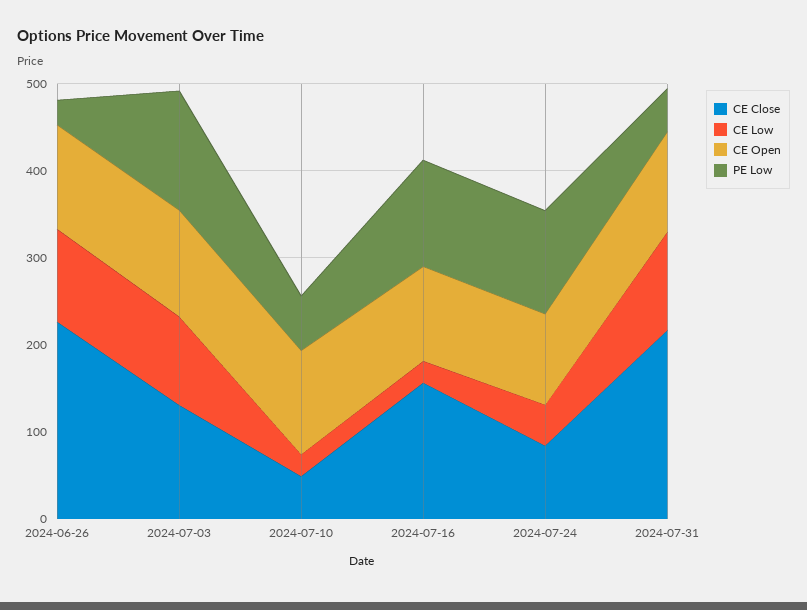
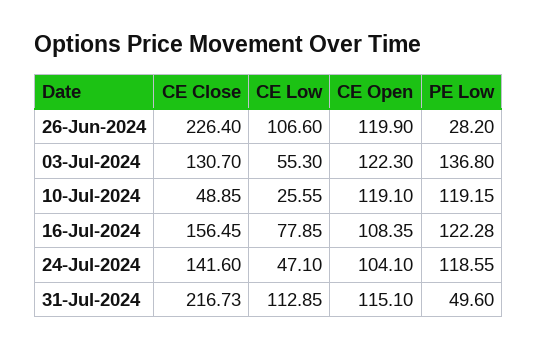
  {
    "CE Close": {
      "2024-06-26": 226.4,
      "2024-07-03": 130.7,
      "2024-07-10": 48.85,
      "2024-07-16": 156.45,
-     "2024-07-24": 80,
+     "2024-07-24": 141.6,
      "2024-07-31": 216.73
    },
    "CE Low": {
      "2024-06-26": 106.6,
-     "2024-07-03": 100,
+     "2024-07-03": 55.3,
      "2024-07-10": 25.55,
-     "2024-07-16": 20,
+     "2024-07-16": 77.85,
      "2024-07-24": 47.1,
      "2024-07-31": 112.85
    },
    "CE Open": {
      "2024-06-26": 119.9,
      "2024-07-03": 122.3,
      "2024-07-10": 119.1,
      "2024-07-16": 108.35,
      "2024-07-24": 104.1,
      "2024-07-31": 115.1
    },
    "PE Low": {
      "2024-06-26": 28.2,
      "2024-07-03": 136.8,
-     "2024-07-10": 60,
+     "2024-07-10": 119.15,
      "2024-07-16": 122.28,
      "2024-07-24": 118.55,
      "2024-07-31": 49.6
    }
  }

